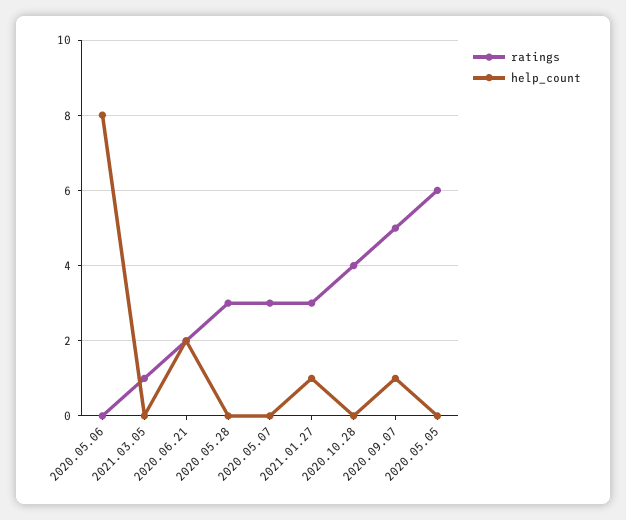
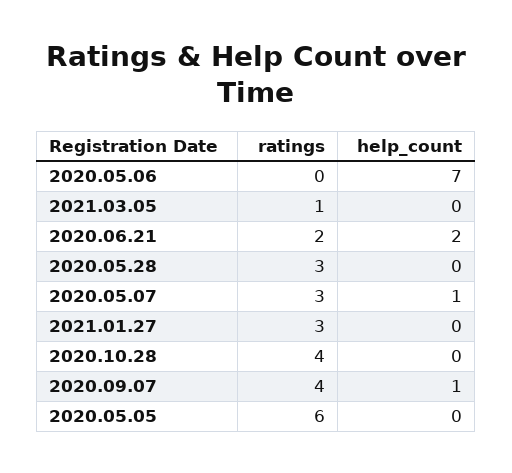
  {
    "ratings": {
      "2020.05.06": 0,
      "2021.03.05": 1,
      "2020.06.21": 2,
      "2020.05.28": 3,
      "2020.05.07": 3,
      "2021.01.27": 3,
      "2020.10.28": 4,
-     "2020.09.07": 5,
+     "2020.09.07": 4,
      "2020.05.05": 6
    },
    "help_count": {
-     "2020.05.06": 8,
+     "2020.05.06": 7,
      "2021.03.05": 0,
      "2020.06.21": 2,
      "2020.05.28": 0,
-     "2020.05.07": 0,
+     "2020.05.07": 1,
-     "2021.01.27": 1,
+     "2021.01.27": 0,
      "2020.10.28": 0,
      "2020.09.07": 1,
      "2020.05.05": 0
    }
  }

